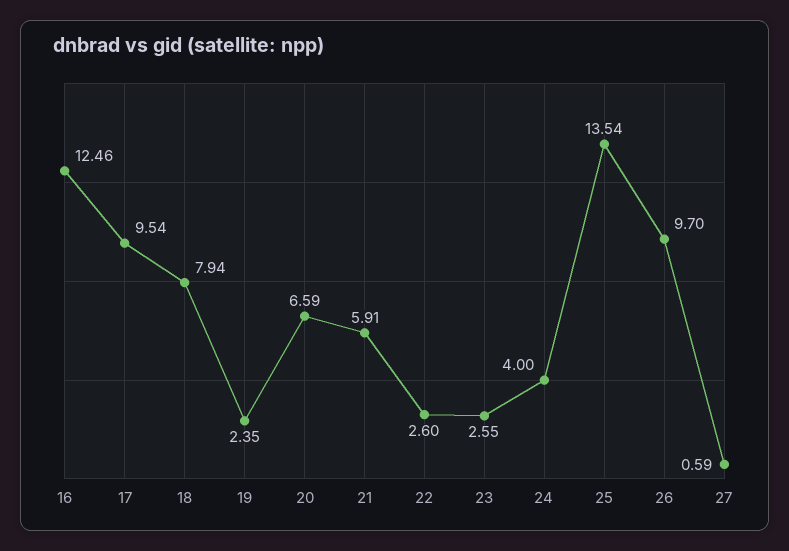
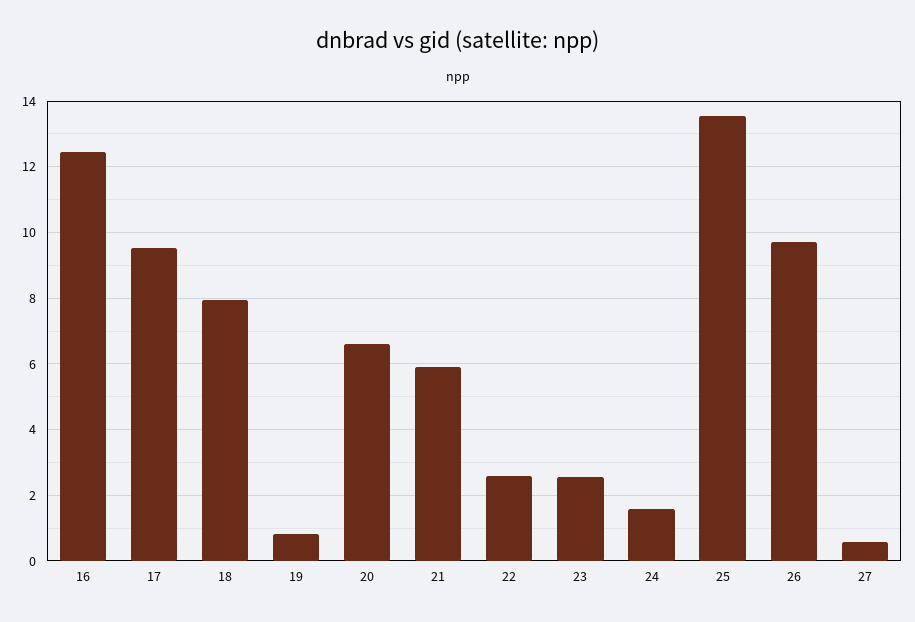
  {
    "16": 12.46,
    "17": 9.54,
    "18": 7.94,
-   "19": 2.35,
+   "19": 0.8,
    "20": 6.59,
    "21": 5.91,
    "22": 2.6,
    "23": 2.55,
-   "24": 4,
+   "24": 1.6,
    "25": 13.54,
    "26": 9.7,
    "27": 0.59
  }

